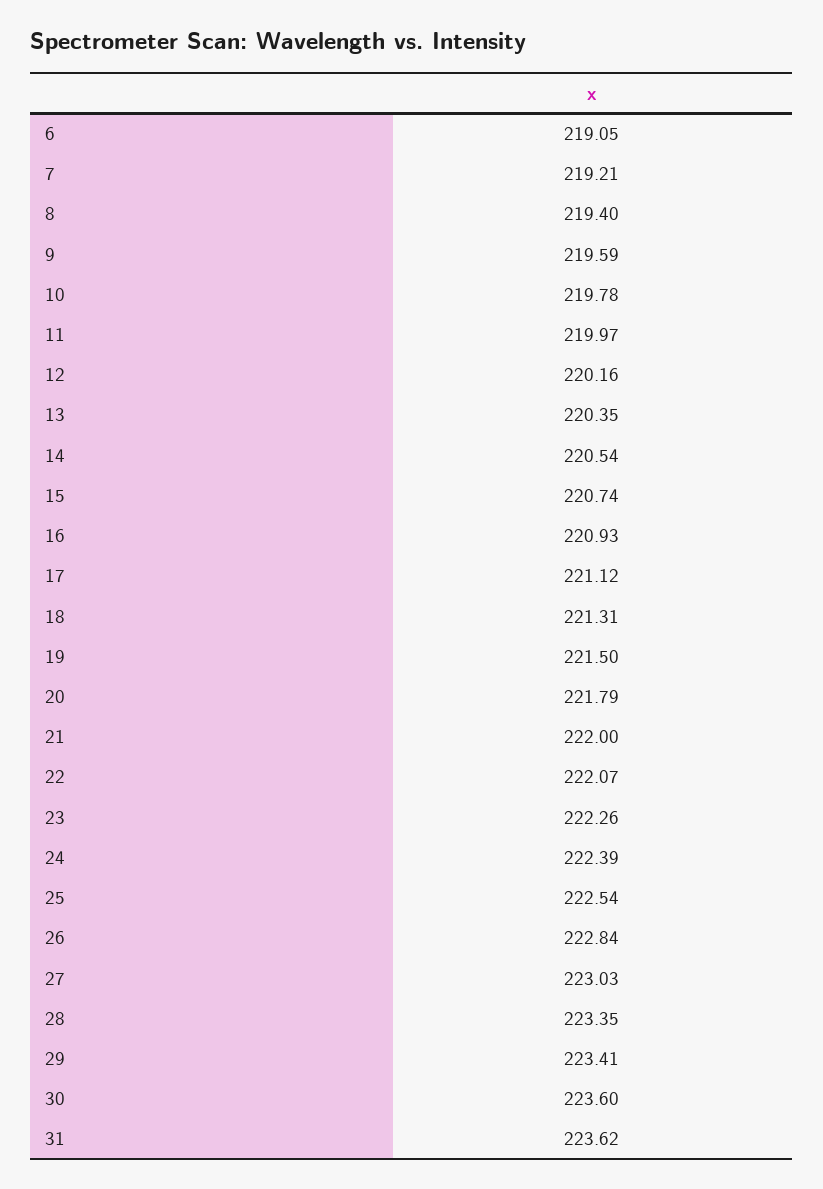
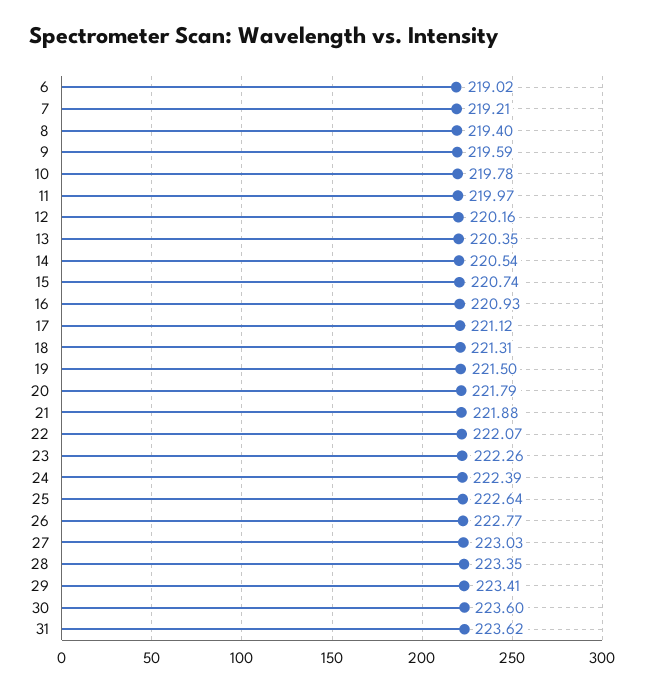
  {
-   "6": 219.05,
+   "6": 219.02,
    "7": 219.21,
    "8": 219.4,
    "9": 219.59,
    "10": 219.78,
    "11": 219.97,
    "12": 220.16,
    "13": 220.35,
    "14": 220.54,
    "15": 220.74,
    "16": 220.93,
    "17": 221.12,
    "18": 221.31,
    "19": 221.5,
    "20": 221.79,
-   "21": 222,
+   "21": 221.88,
    "22": 222.07,
    "23": 222.26,
    "24": 222.39,
-   "25": 222.54,
+   "25": 222.64,
-   "26": 222.84,
+   "26": 222.77,
    "27": 223.03,
    "28": 223.35,
    "29": 223.41,
    "30": 223.6,
    "31": 223.62
  }

